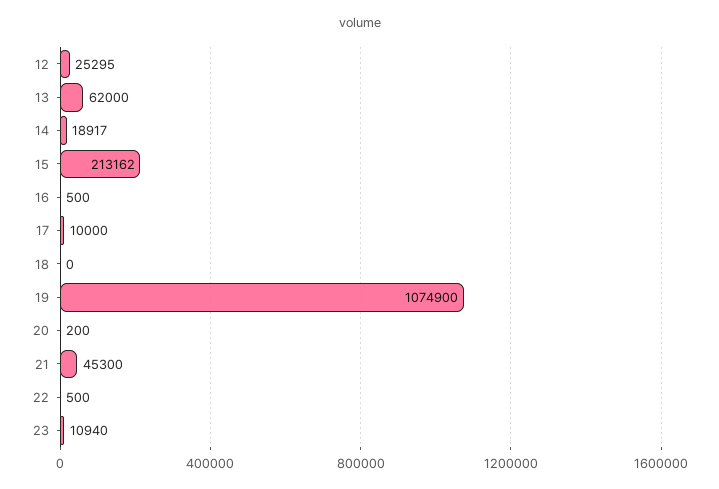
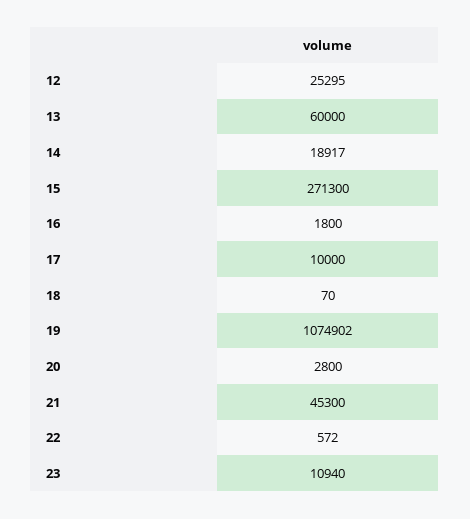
  {
    "12": 25295,
-   "13": 62000,
+   "13": 60000,
    "14": 18917,
-   "15": 213162,
+   "15": 271300,
-   "16": 500,
+   "16": 1800,
    "17": 10000,
-   "18": 0,
+   "18": 70,
-   "19": 1074900,
+   "19": 1074902,
-   "20": 200,
+   "20": 2800,
    "21": 45300,
-   "22": 500,
+   "22": 572,
    "23": 10940
  }

